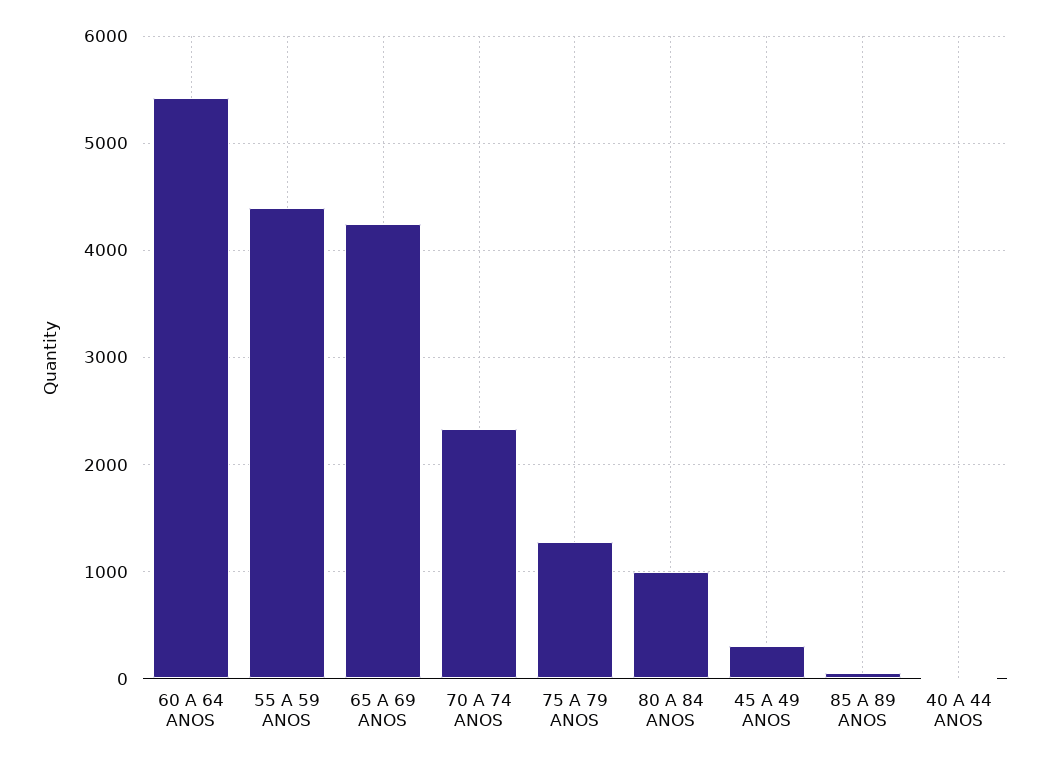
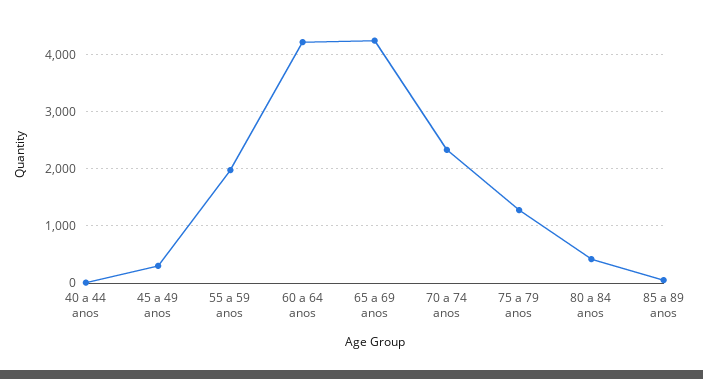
  {
-   "60 A 64 ANOS": 5400,
+   "60 A 64 ANOS": 4200,
-   "55 A 59 ANOS": 4400,
+   "55 A 59 ANOS": 2000,
    "65 A 69 ANOS": 4200,
    "70 A 74 ANOS": 2300,
    "75 A 79 ANOS": 1300,
-   "80 A 84 ANOS": 1000,
+   "80 A 84 ANOS": 400,
    "45 A 49 ANOS": 300,
    "85 A 89 ANOS": 100,
    "40 A 44 ANOS": 0
  }

